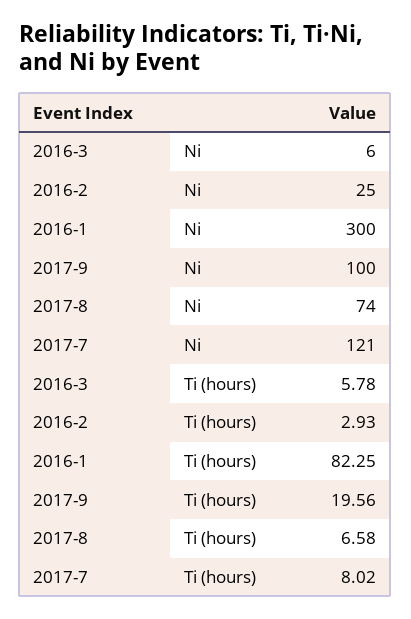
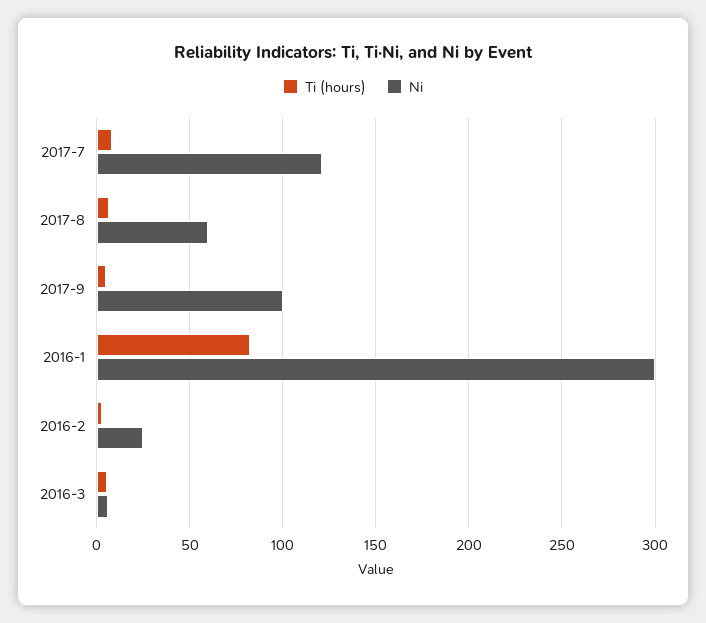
  {
    "Ni": {
      "2016-3": 6,
      "2016-2": 25,
      "2016-1": 300,
      "2017-9": 100,
-     "2017-8": 74,
+     "2017-8": 60,
      "2017-7": 121
    },
    "Ti (hours)": {
      "2016-3": 5.78,
      "2016-2": 2.93,
      "2016-1": 82.25,
-     "2017-9": 19.56,
+     "2017-9": 5,
      "2017-8": 6.58,
      "2017-7": 8.02
    }
  }

